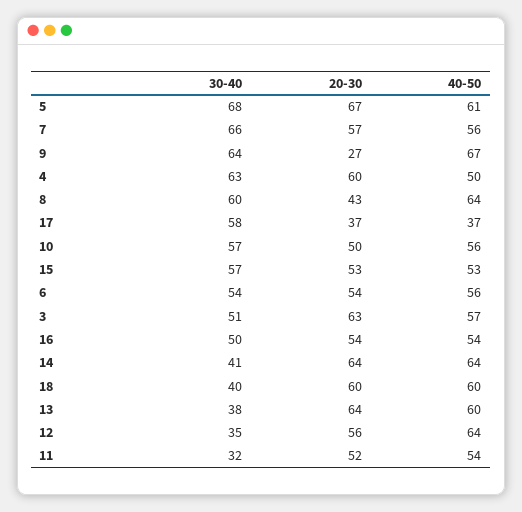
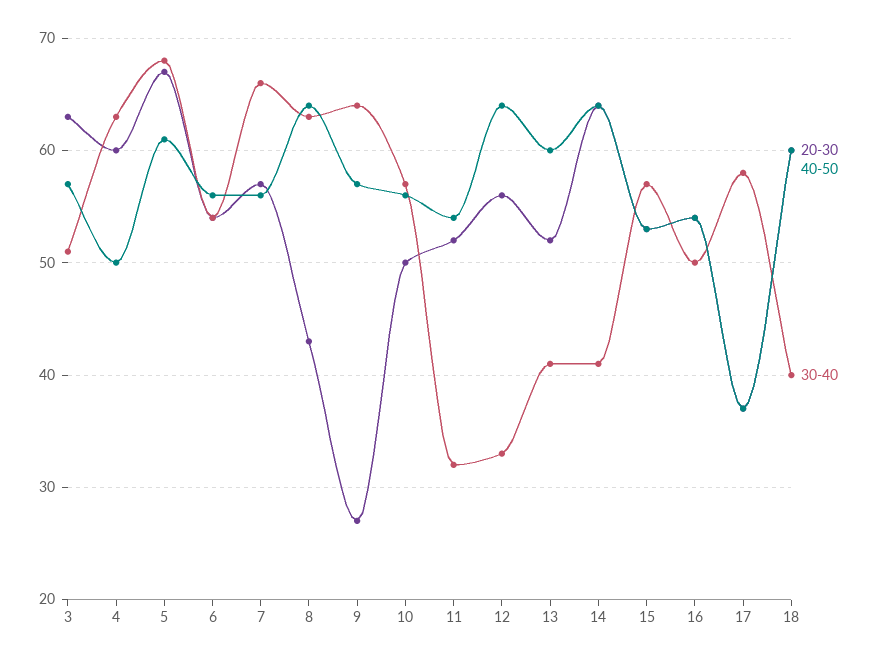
  {
    "30-40": {
      "5": 68,
      "7": 66,
      "9": 64,
      "4": 63,
-     "8": 60,
+     "8": 63,
      "17": 58,
      "10": 57,
      "15": 57,
      "6": 54,
      "3": 51,
      "16": 50,
      "14": 41,
      "18": 40,
-     "13": 38,
+     "13": 41,
-     "12": 35,
+     "12": 33,
      "11": 32
    },
    "20-30": {
      "5": 67,
      "7": 57,
      "9": 27,
      "4": 60,
      "8": 43,
      "17": 37,
      "10": 50,
      "15": 53,
      "6": 54,
      "3": 63,
      "16": 54,
      "14": 64,
      "18": 60,
-     "13": 64,
+     "13": 52,
      "12": 56,
      "11": 52
    },
    "40-50": {
      "5": 61,
      "7": 56,
-     "9": 67,
+     "9": 57,
      "4": 50,
      "8": 64,
      "17": 37,
      "10": 56,
      "15": 53,
      "6": 56,
      "3": 57,
      "16": 54,
      "14": 64,
      "18": 60,
      "13": 60,
      "12": 64,
      "11": 54
    }
  }

